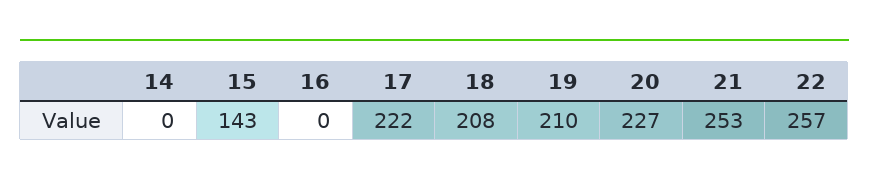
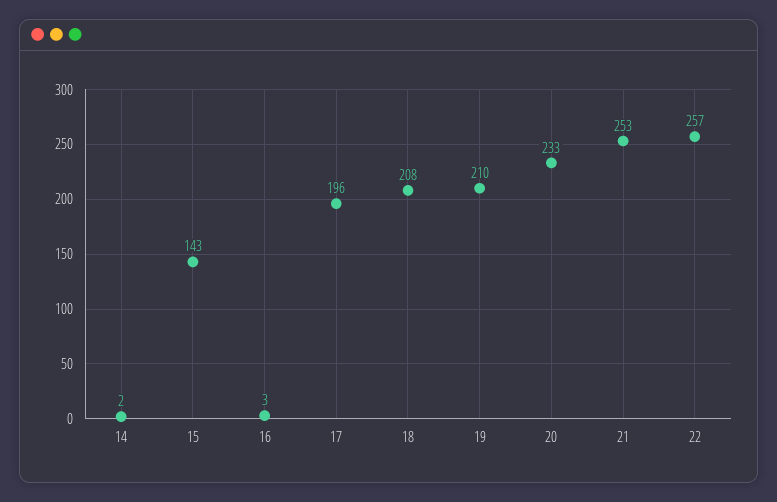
  {
-   "14": 0,
+   "14": 2,
    "15": 143,
-   "16": 0,
+   "16": 3,
-   "17": 222,
+   "17": 196,
    "18": 208,
    "19": 210,
-   "20": 227,
+   "20": 233,
    "21": 253,
    "22": 257
  }

